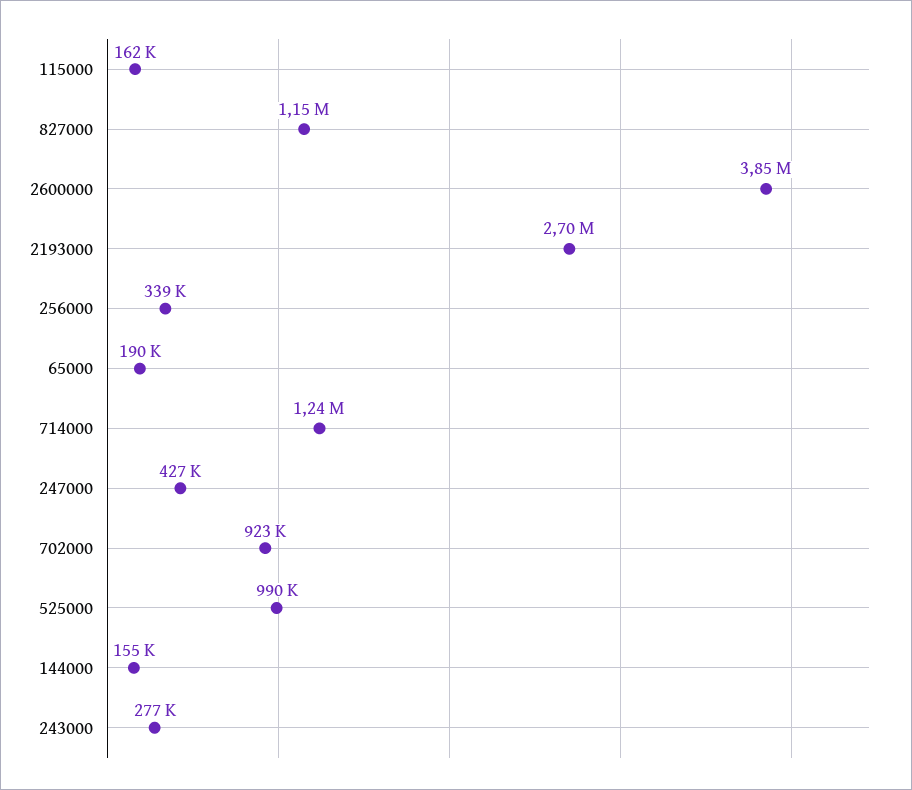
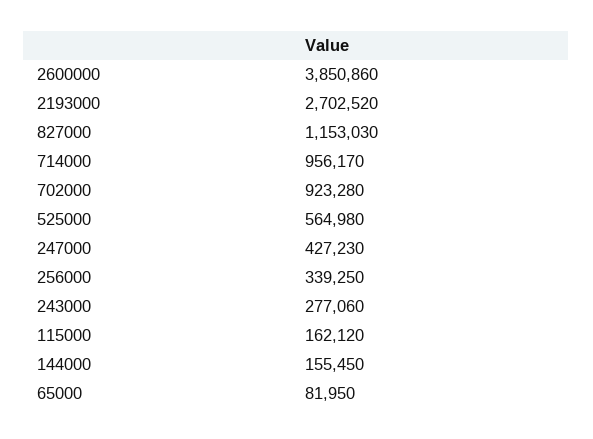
  {
    "115000": 162120,
    "827000": 1153030,
    "2600000": 3850860,
    "2193000": 2702520,
    "256000": 339250,
-   "65000": 190000,
+   "65000": 81950,
-   "714000": 1240000,
+   "714000": 956170,
    "247000": 427230,
    "702000": 923280,
-   "525000": 990000,
+   "525000": 564980,
    "144000": 155450,
    "243000": 277060
  }

